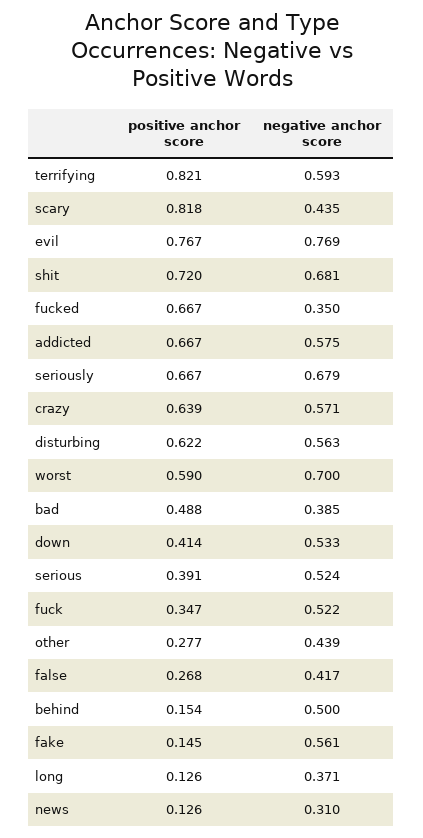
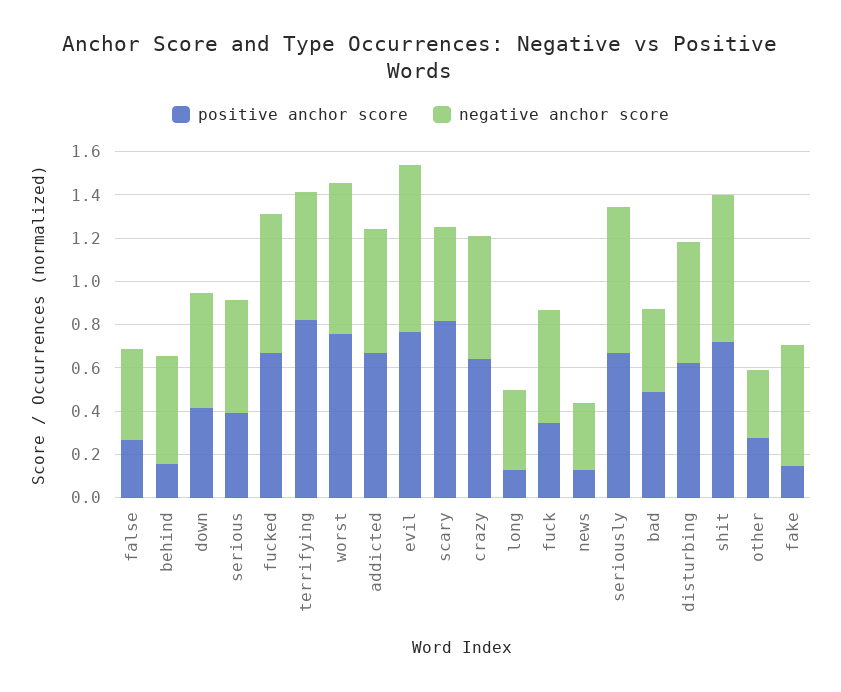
  {
    "positive anchor score": {
      "terrifying": 0.821,
      "scary": 0.818,
      "evil": 0.767,
      "shit": 0.72,
      "fucked": 0.667,
      "addicted": 0.667,
      "seriously": 0.667,
      "crazy": 0.639,
      "disturbing": 0.622,
-     "worst": 0.59,
+     "worst": 0.75,
      "bad": 0.488,
      "down": 0.414,
      "serious": 0.391,
      "fuck": 0.347,
      "other": 0.277,
      "false": 0.268,
      "behind": 0.154,
      "fake": 0.145,
      "long": 0.126,
      "news": 0.126
    },
    "negative anchor score": {
      "terrifying": 0.593,
      "scary": 0.435,
      "evil": 0.769,
      "shit": 0.681,
-     "fucked": 0.35,
+     "fucked": 0.65,
      "addicted": 0.575,
      "seriously": 0.679,
      "crazy": 0.571,
      "disturbing": 0.563,
      "worst": 0.7,
      "bad": 0.385,
      "down": 0.533,
      "serious": 0.524,
      "fuck": 0.522,
-     "other": 0.439,
+     "other": 0.3,
      "false": 0.417,
      "behind": 0.5,
      "fake": 0.561,
      "long": 0.371,
      "news": 0.31
    }
  }

